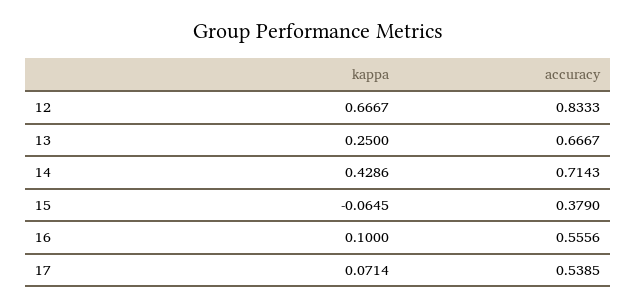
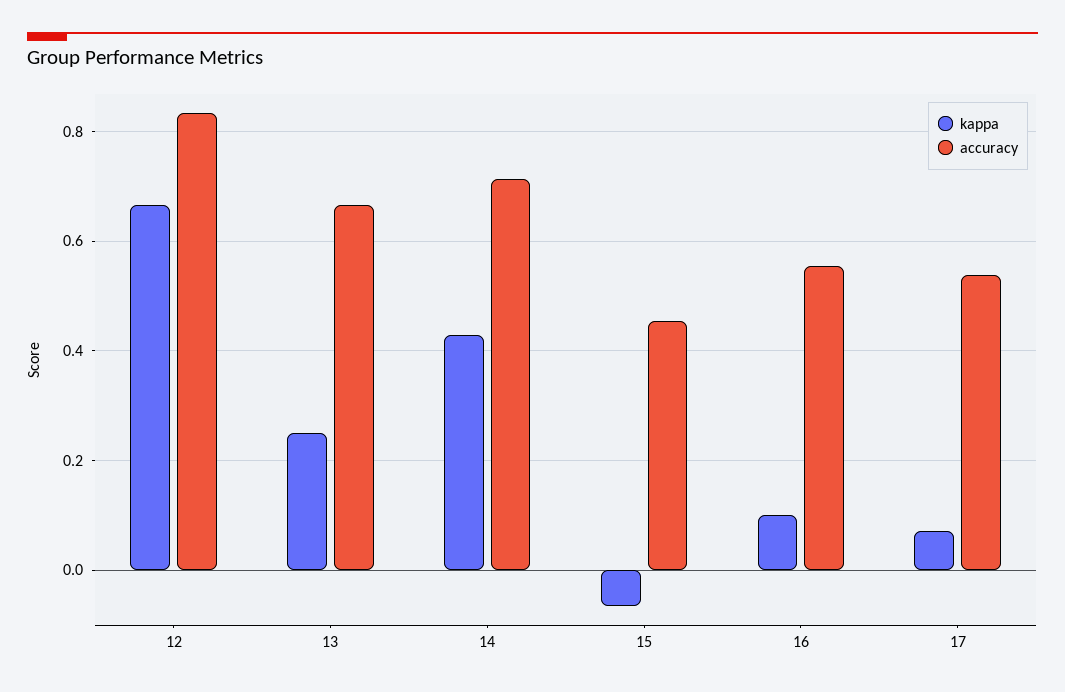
  {
    "kappa": {
      "12": 0.6667,
      "13": 0.25,
      "14": 0.4286,
      "15": -0.0645,
      "16": 0.1,
      "17": 0.0714
    },
    "accuracy": {
      "12": 0.8333,
      "13": 0.6667,
      "14": 0.7143,
-     "15": 0.379,
+     "15": 0.46,
      "16": 0.5556,
      "17": 0.5385
    }
  }

